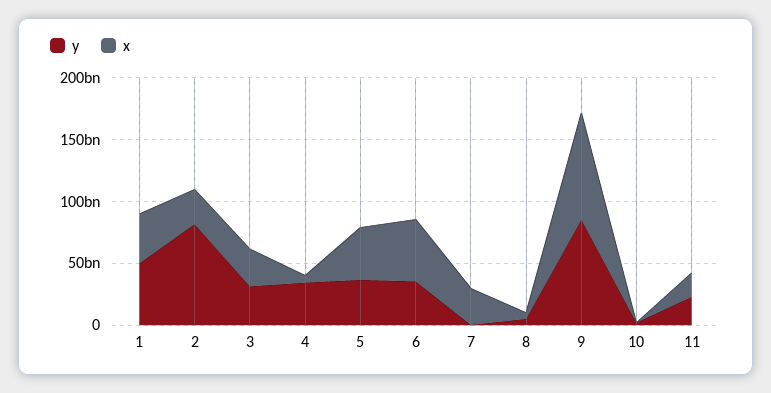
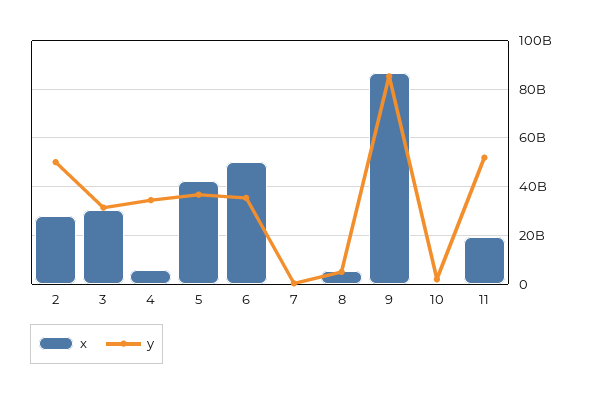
  {
    "y": {
-     "1": 50000000000,
-     "2": 80000000000,
+     "2": 50000000000,
      "3": 32500000000,
      "4": 35000000000,
      "5": 37500000000,
      "6": 35000000000,
      "7": 0,
      "8": 5000000000,
      "9": 85000000000,
      "10": 2500000000,
-     "11": 20000000000
+     "11": 52500000000
    },
    "x": {
-     "1": 40000000000,
      "2": 27500000000,
      "3": 30000000000,
      "4": 5000000000,
      "5": 42500000000,
      "6": 50000000000,
-     "7": 30000000000,
+     "7": 0,
      "8": 5000000000,
      "9": 87500000000,
      "10": 0,
      "11": 20000000000
    }
  }

